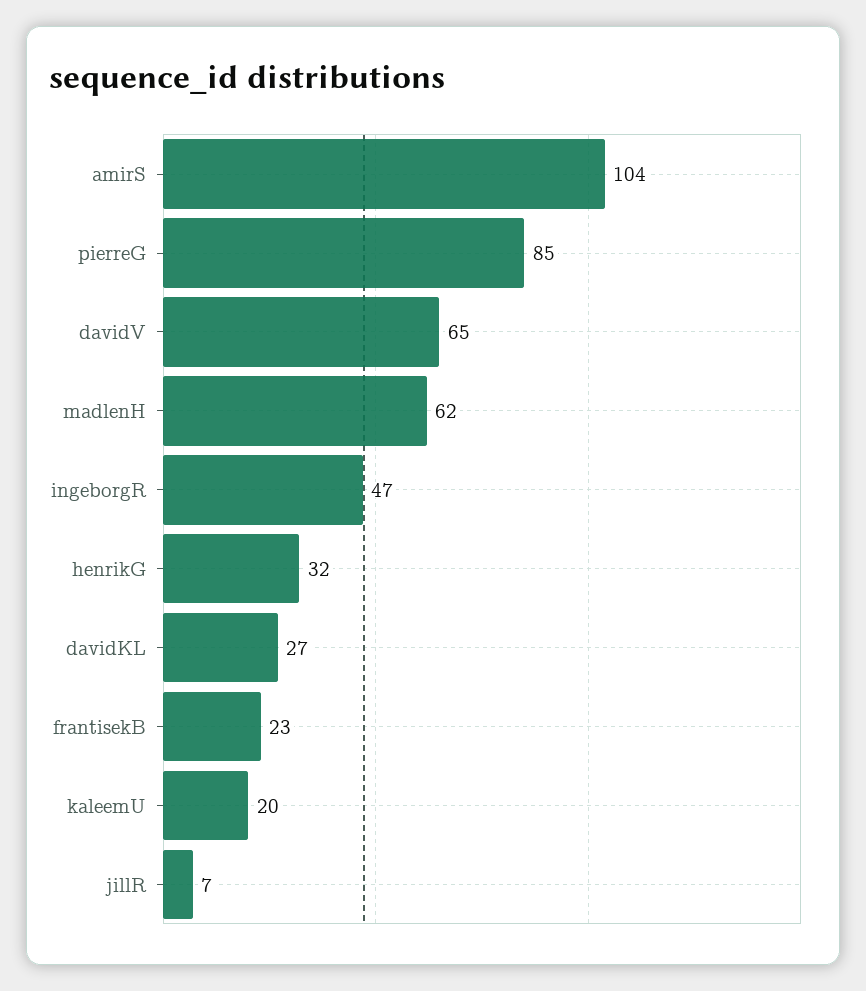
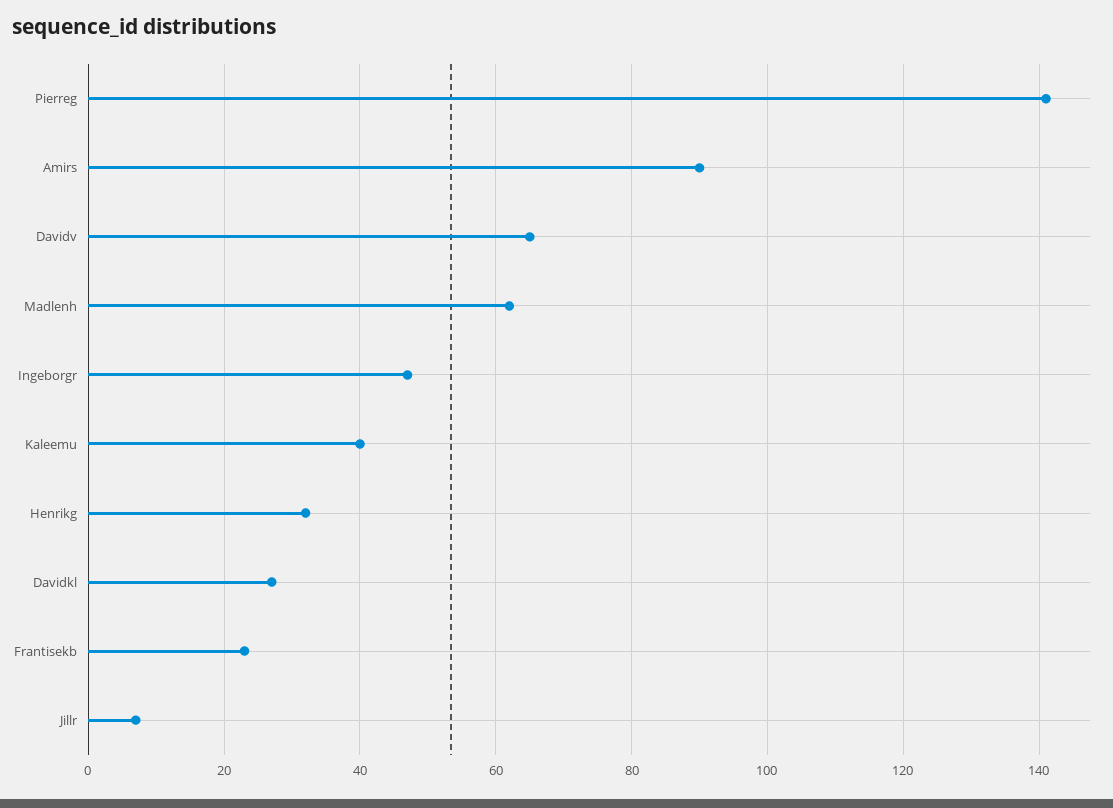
  {
-   "amirS": 104,
+   "amirS": 90,
-   "pierreG": 85,
+   "pierreG": 140,
    "davidV": 65,
    "madlenH": 62,
    "ingeborgR": 47,
    "henrikG": 32,
    "davidKL": 27,
    "frantisekB": 23,
-   "kaleemU": 20,
+   "kaleemU": 40,
    "jillR": 7
  }

